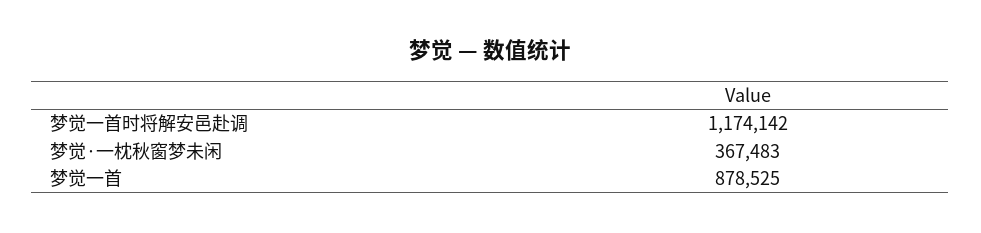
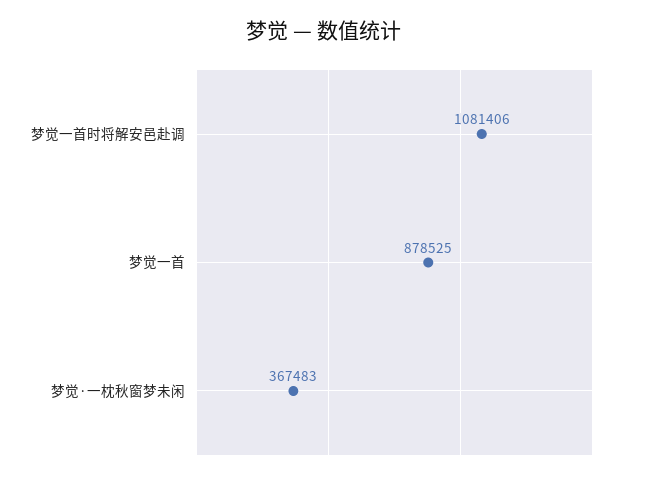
  {
-   "梦觉一首时将解安邑赴调": 1174142,
+   "梦觉一首时将解安邑赴调": 1081406,
    "梦觉·一枕秋窗梦未闲": 367483,
    "梦觉一首": 878525
  }

